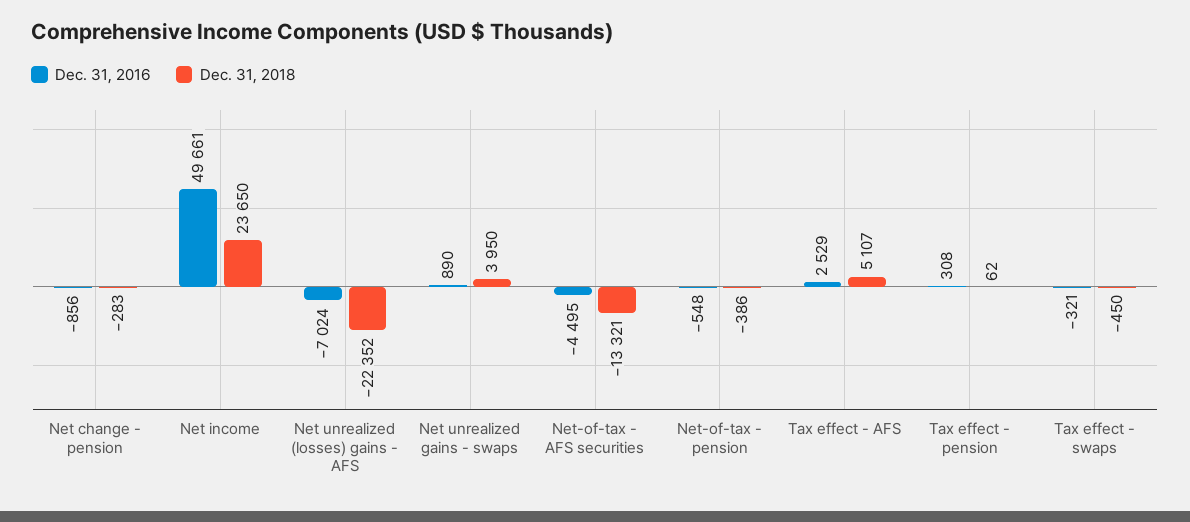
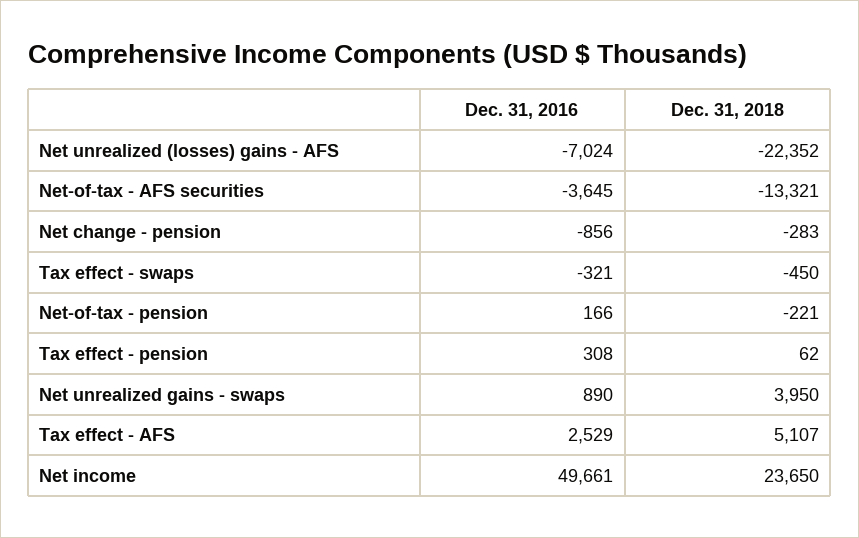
  {
    "Dec. 31, 2016": {
      "Net change - pension": -856,
      "Net income": 49661,
      "Net unrealized (losses) gains - AFS": -7024,
      "Net unrealized gains - swaps": 890,
-     "Net-of-tax - AFS securities": -4495,
+     "Net-of-tax - AFS securities": -3645,
-     "Net-of-tax - pension": -548,
+     "Net-of-tax - pension": 166,
      "Tax effect - AFS": 2529,
      "Tax effect - pension": 308,
      "Tax effect - swaps": -321
    },
    "Dec. 31, 2018": {
      "Net change - pension": -283,
      "Net income": 23650,
      "Net unrealized (losses) gains - AFS": -22352,
      "Net unrealized gains - swaps": 3950,
      "Net-of-tax - AFS securities": -13321,
-     "Net-of-tax - pension": -386,
+     "Net-of-tax - pension": -221,
      "Tax effect - AFS": 5107,
      "Tax effect - pension": 62,
      "Tax effect - swaps": -450
    }
  }

